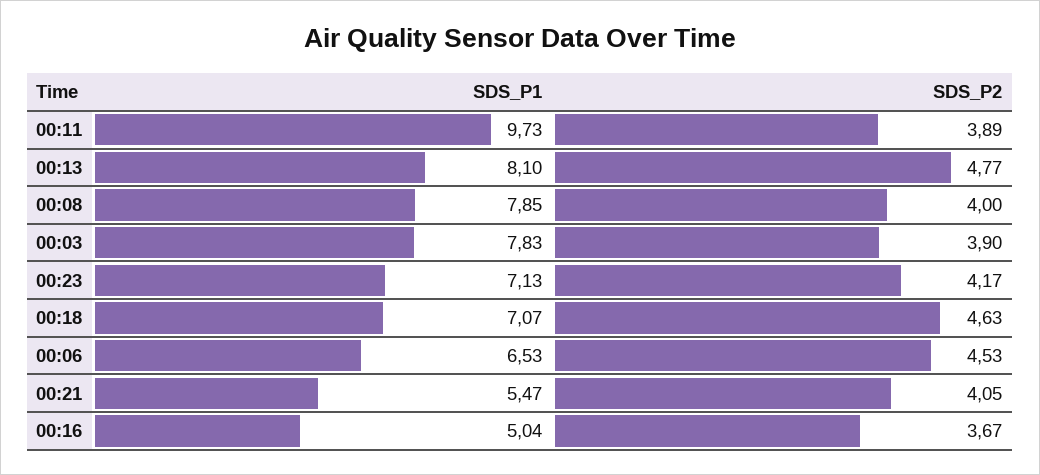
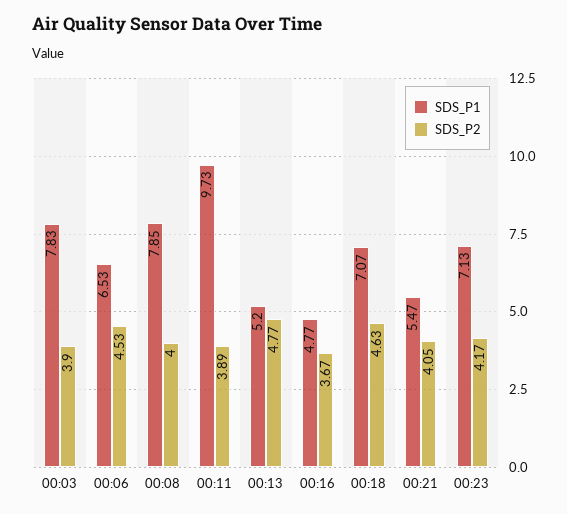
  {
    "SDS_P1": {
      "00:11": 9.73,
-     "00:13": 8.1,
+     "00:13": 5.2,
      "00:08": 7.85,
      "00:03": 7.83,
      "00:23": 7.13,
      "00:18": 7.07,
      "00:06": 6.53,
      "00:21": 5.47,
-     "00:16": 5.04
+     "00:16": 4.77
    },
    "SDS_P2": {
      "00:11": 3.89,
      "00:13": 4.77,
      "00:08": 4,
      "00:03": 3.9,
      "00:23": 4.17,
      "00:18": 4.63,
      "00:06": 4.53,
      "00:21": 4.05,
      "00:16": 3.67
    }
  }

